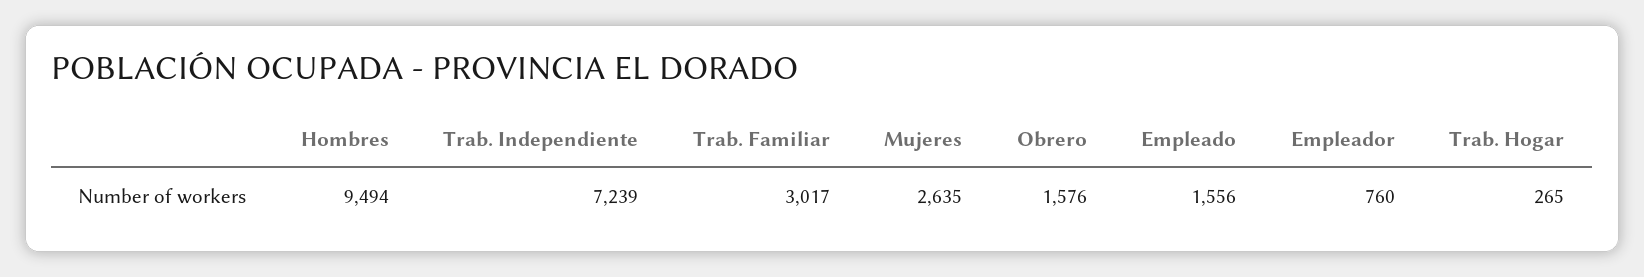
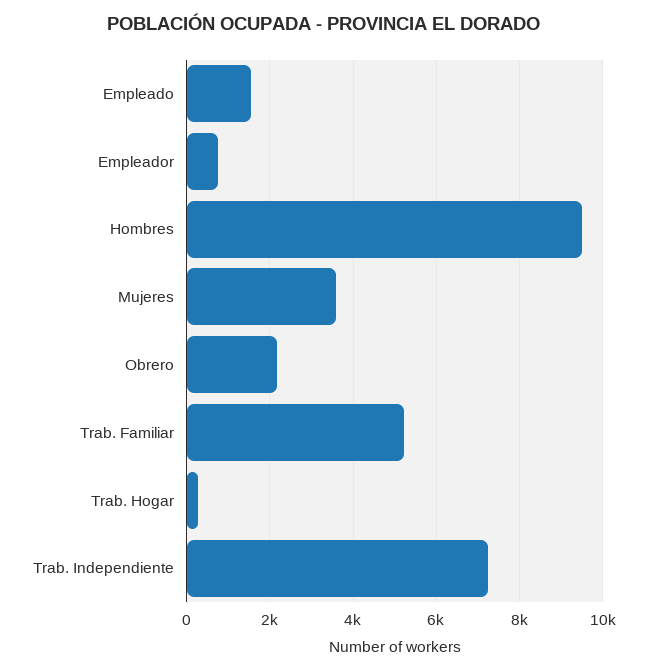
  {
    "Hombres": 9494,
    "Trab. Independiente": 7239,
-   "Trab. Familiar": 3017,
+   "Trab. Familiar": 5200,
-   "Mujeres": 2635,
+   "Mujeres": 3600,
-   "Obrero": 1576,
+   "Obrero": 2200,
    "Empleado": 1556,
    "Empleador": 760,
    "Trab. Hogar": 265
  }

